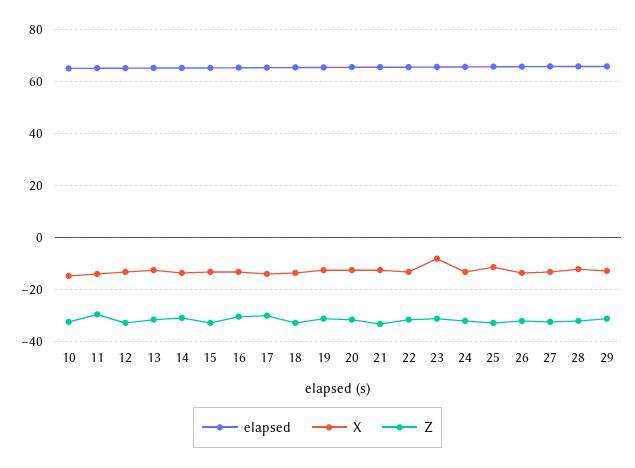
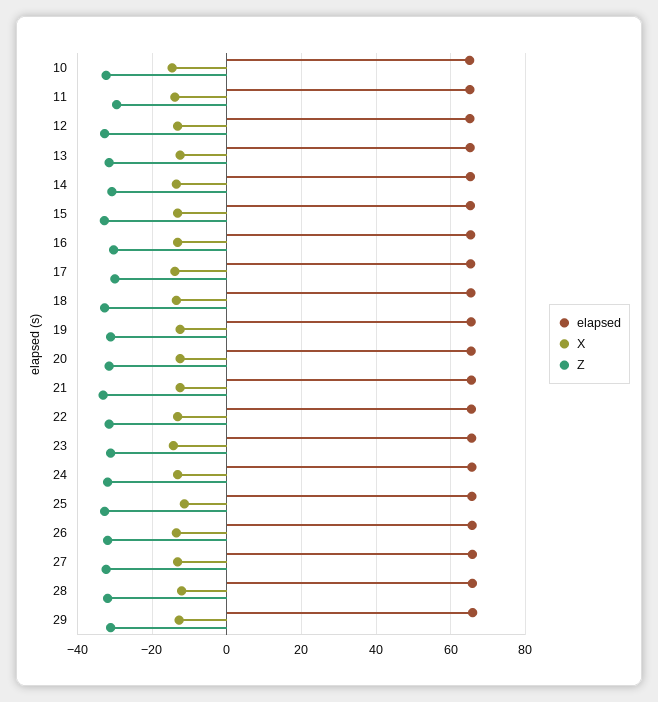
  {
    "elapsed": {
      "10": 66,
      "11": 66,
      "12": 66,
      "13": 66,
      "14": 66,
      "15": 66,
      "16": 66,
      "17": 66,
      "18": 66,
      "19": 66,
      "20": 66,
      "21": 66,
      "22": 66,
      "23": 66,
      "24": 66,
      "25": 66,
      "26": 66,
      "27": 66,
      "28": 66,
      "29": 66
    },
    "X": {
      "10": -14,
      "11": -14,
      "12": -14,
      "13": -12,
      "14": -14,
      "15": -14,
      "16": -14,
      "17": -14,
      "18": -14,
      "19": -12,
      "20": -12,
      "21": -12,
      "22": -14,
-     "23": -7.5,
+     "23": -14,
      "24": -14,
      "25": -12,
      "26": -14,
      "27": -14,
      "28": -12,
      "29": -12
    },
    "Z": {
      "10": -32,
      "11": -30,
      "12": -32,
      "13": -32,
      "14": -30,
      "15": -32,
      "16": -30,
      "17": -30,
      "18": -32,
      "19": -32,
      "20": -32,
      "21": -34,
      "22": -32,
      "23": -32,
      "24": -32,
      "25": -32,
      "26": -32,
      "27": -32,
      "28": -32,
      "29": -32
    }
  }

